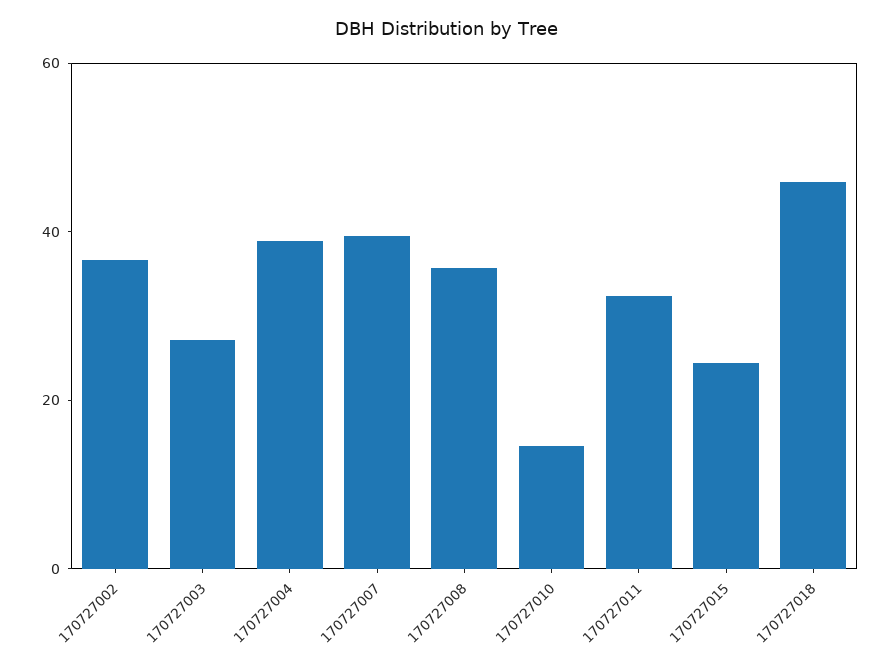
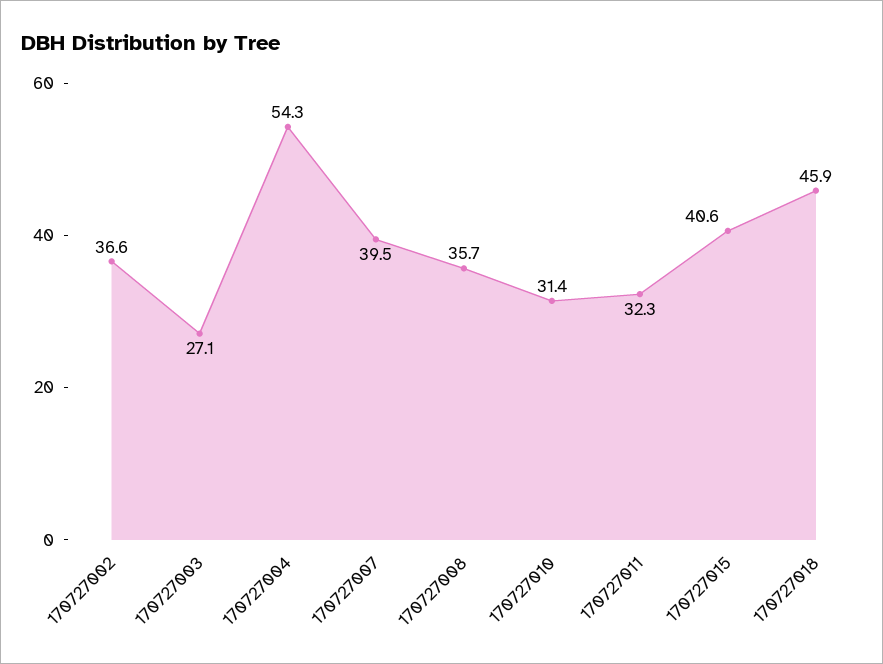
  {
    "170727002": 36.6,
    "170727003": 27.1,
-   "170727004": 40,
+   "170727004": 54.3,
    "170727007": 39.5,
    "170727008": 35.7,
-   "170727010": 15,
+   "170727010": 31.4,
    "170727011": 32.3,
-   "170727015": 25,
+   "170727015": 40.6,
    "170727018": 45.9
  }

